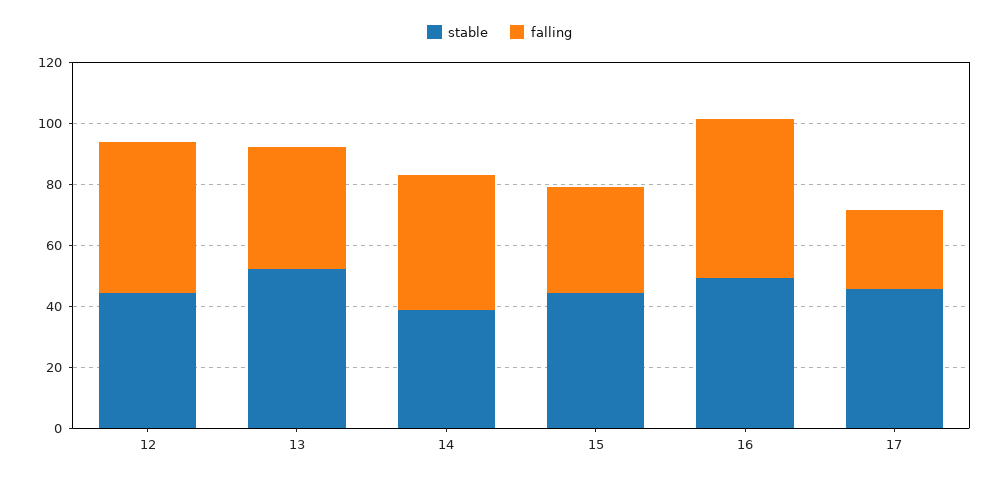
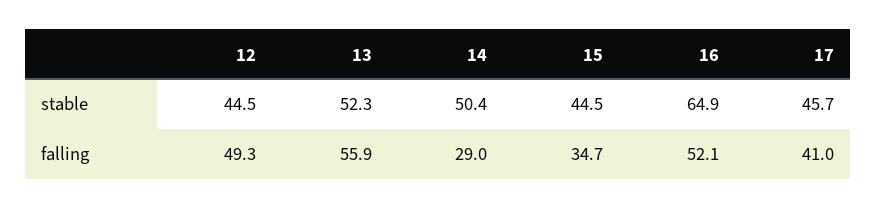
  {
    "stable": {
      "12": 44.5,
      "13": 52.3,
-     "14": 40,
+     "14": 50.4,
      "15": 44.5,
-     "16": 50,
+     "16": 64.9,
      "17": 45.7
    },
    "falling": {
      "12": 49.3,
-     "13": 40,
+     "13": 55.9,
-     "14": 45,
+     "14": 29,
      "15": 34.7,
      "16": 52.1,
-     "17": 25
+     "17": 41
    }
  }

